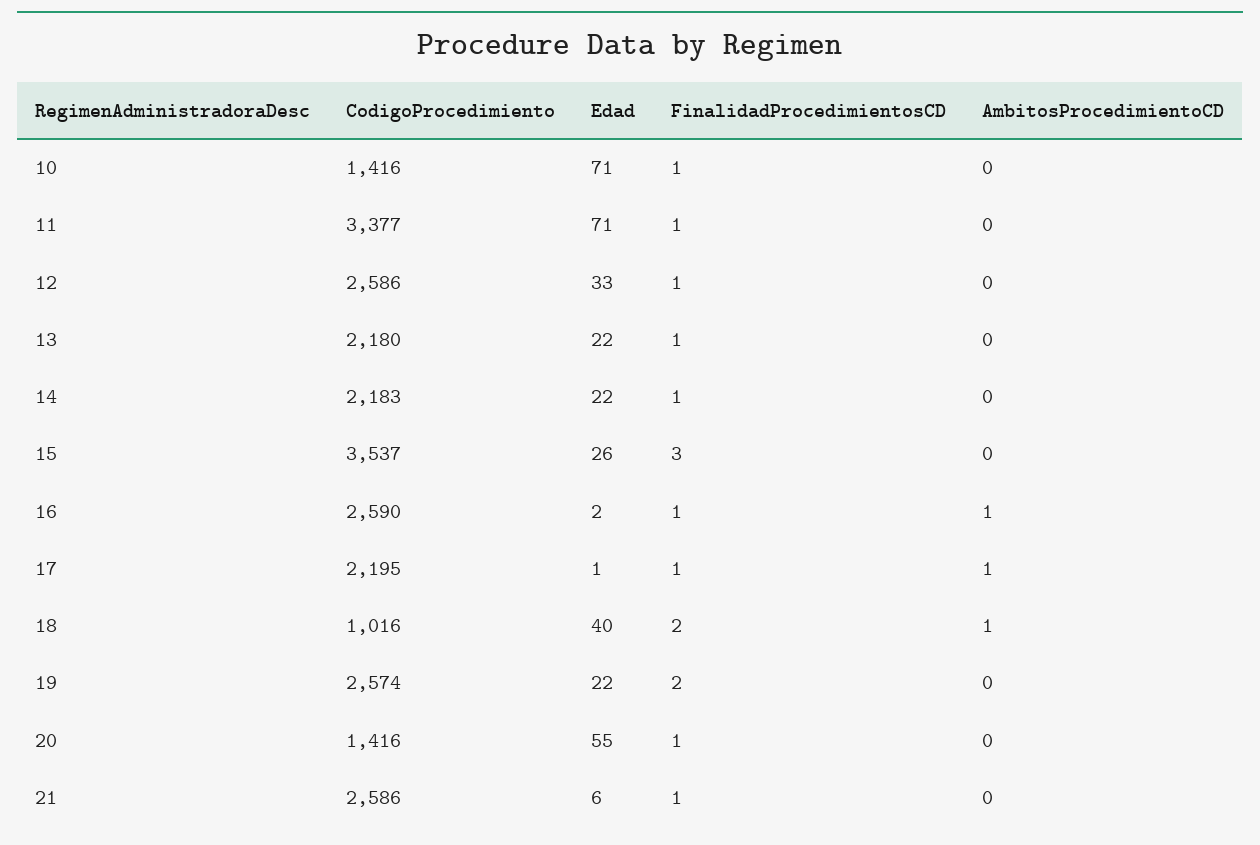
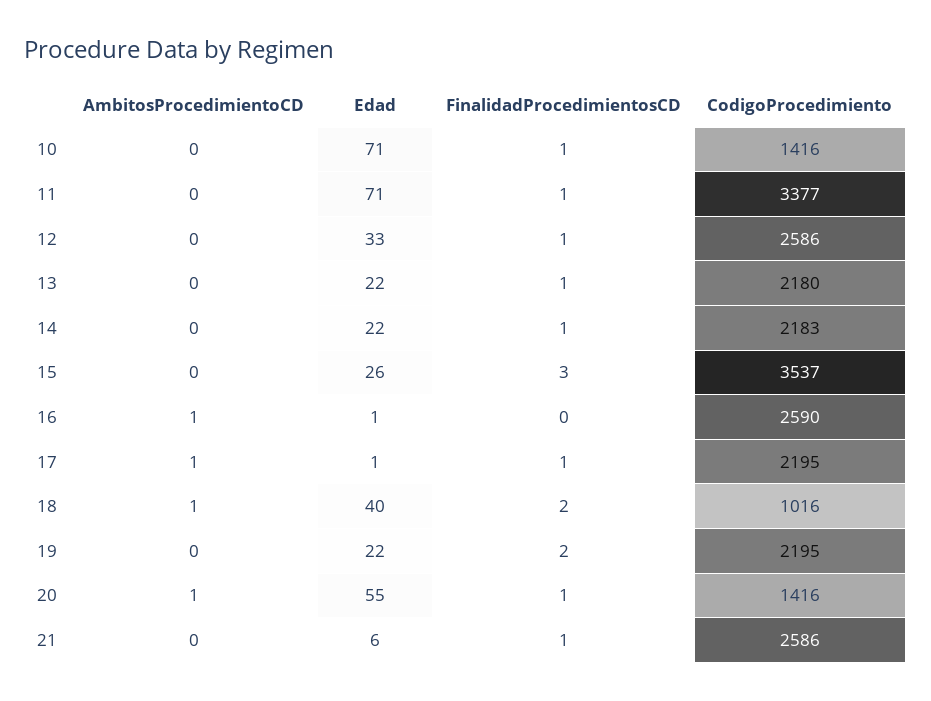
  {
    "CodigoProcedimiento": {
      "10": 1416,
      "11": 3377,
      "12": 2586,
      "13": 2180,
      "14": 2183,
      "15": 3537,
      "16": 2590,
      "17": 2195,
      "18": 1016,
-     "19": 2574,
+     "19": 2195,
      "20": 1416,
      "21": 2586
    },
    "Edad": {
      "10": 71,
      "11": 71,
      "12": 33,
      "13": 22,
      "14": 22,
      "15": 26,
-     "16": 2,
+     "16": 1,
      "17": 1,
      "18": 40,
      "19": 22,
      "20": 55,
      "21": 6
    },
    "FinalidadProcedimientosCD": {
      "10": 1,
      "11": 1,
      "12": 1,
      "13": 1,
      "14": 1,
      "15": 3,
-     "16": 1,
+     "16": 0,
      "17": 1,
      "18": 2,
      "19": 2,
      "20": 1,
      "21": 1
    },
    "AmbitosProcedimientoCD": {
      "10": 0,
      "11": 0,
      "12": 0,
      "13": 0,
      "14": 0,
      "15": 0,
      "16": 1,
      "17": 1,
      "18": 1,
      "19": 0,
-     "20": 0,
+     "20": 1,
      "21": 0
    }
  }

